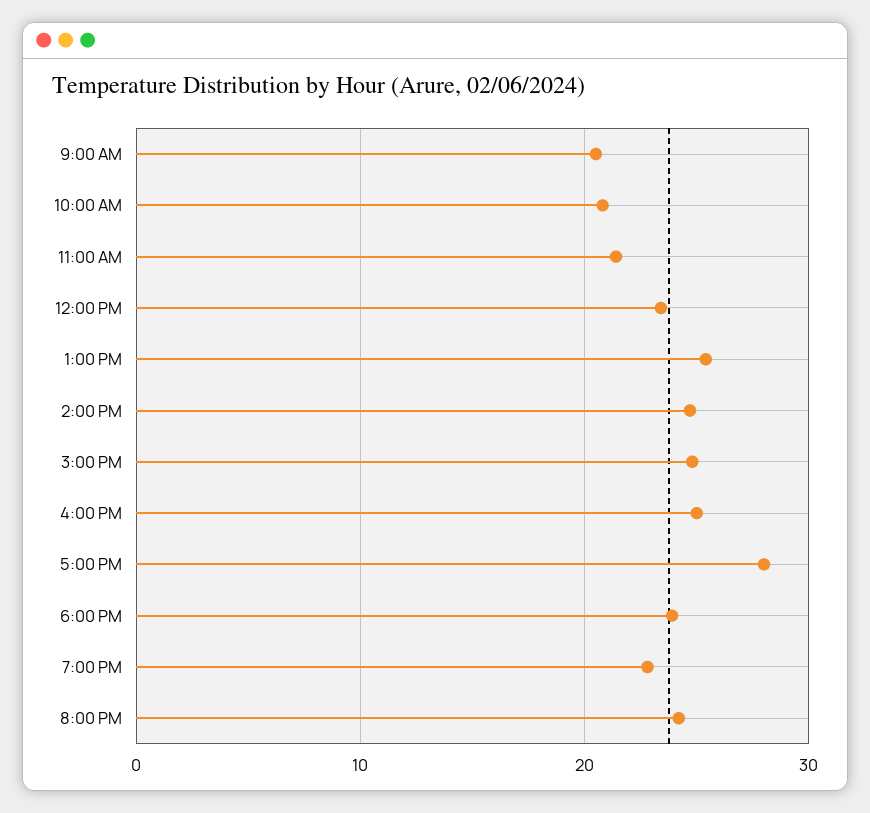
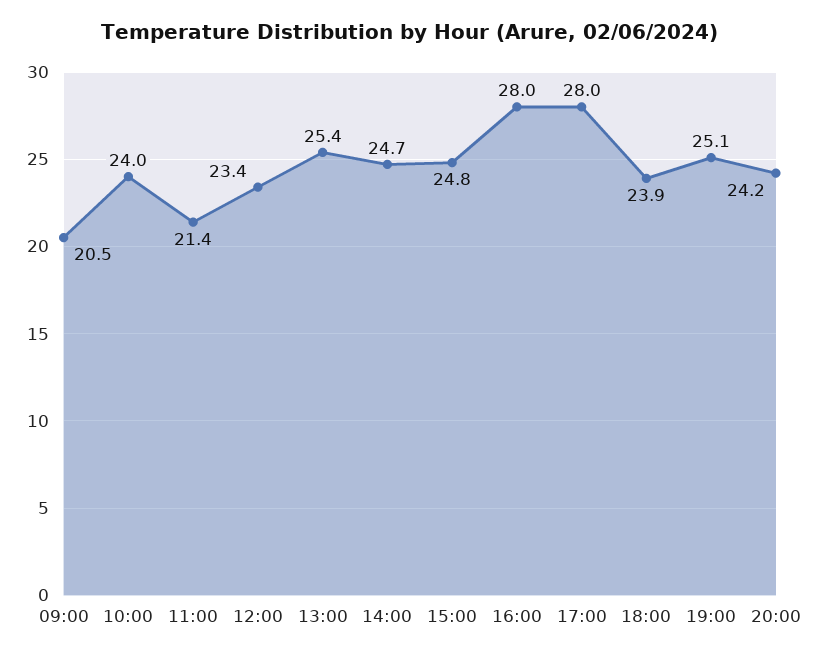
  {
    "9:00 AM": 20.5,
-   "10:00 AM": 21,
+   "10:00 AM": 24,
    "11:00 AM": 21.4,
    "12:00 PM": 23.4,
    "1:00 PM": 25.4,
    "2:00 PM": 24.7,
    "3:00 PM": 24.8,
-   "4:00 PM": 25,
+   "4:00 PM": 28,
    "5:00 PM": 28,
    "6:00 PM": 23.9,
-   "7:00 PM": 23,
+   "7:00 PM": 25.1,
    "8:00 PM": 24.2
  }

